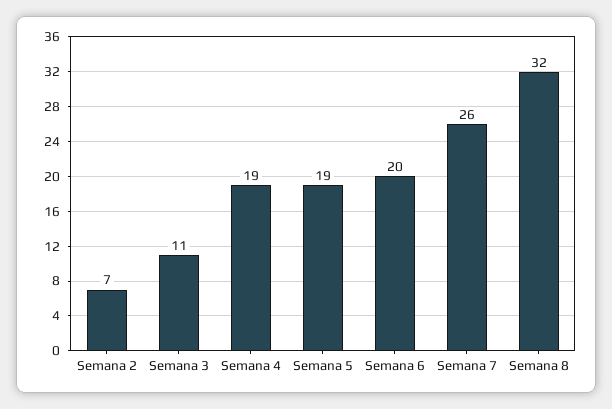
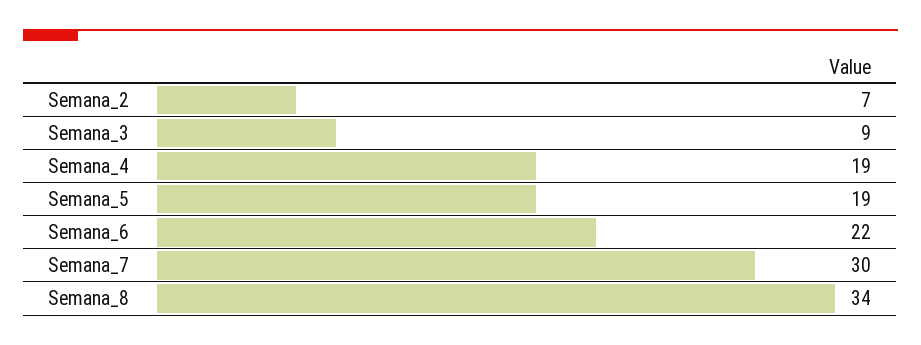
  {
    "Semana 2": 7,
-   "Semana 3": 11,
+   "Semana 3": 9,
    "Semana 4": 19,
    "Semana 5": 19,
-   "Semana 6": 20,
+   "Semana 6": 22,
-   "Semana 7": 26,
+   "Semana 7": 30,
-   "Semana 8": 32
+   "Semana 8": 34
  }

